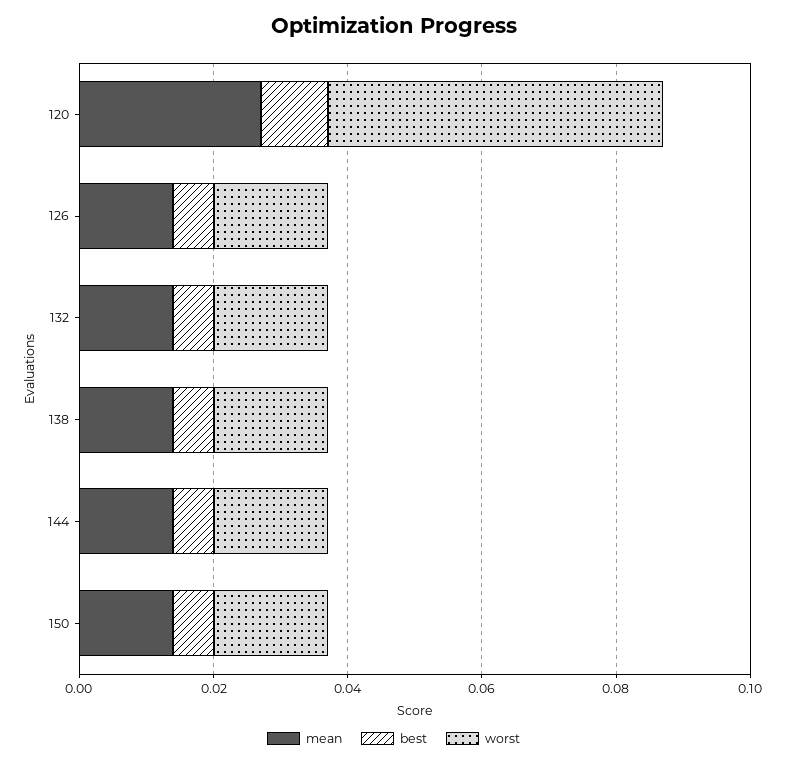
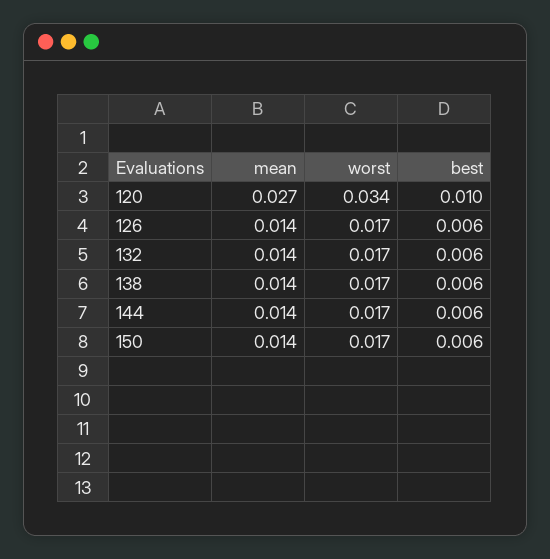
  {
    "mean": {
      "120": 0.027,
      "126": 0.014,
      "132": 0.014,
      "138": 0.014,
      "144": 0.014,
      "150": 0.014
    },
    "best": {
      "120": 0.01,
      "126": 0.006,
      "132": 0.006,
      "138": 0.006,
      "144": 0.006,
      "150": 0.006
    },
    "worst": {
-     "120": 0.05,
+     "120": 0.034,
      "126": 0.017,
      "132": 0.017,
      "138": 0.017,
      "144": 0.017,
      "150": 0.017
    }
  }

